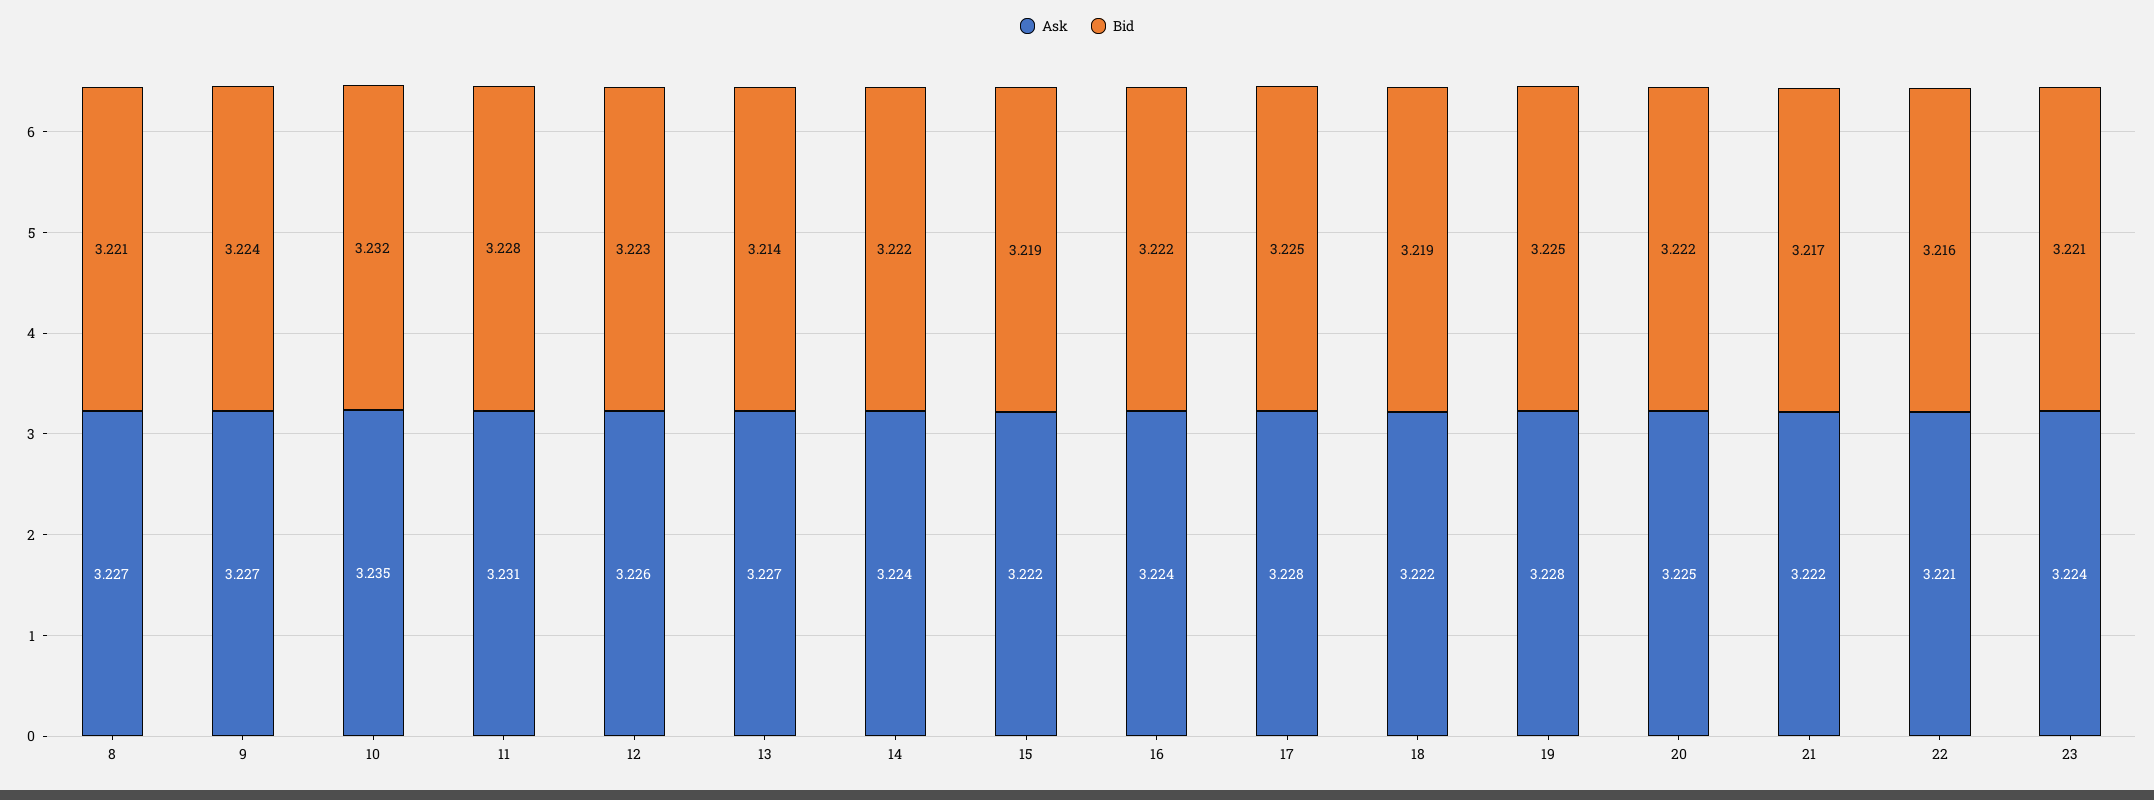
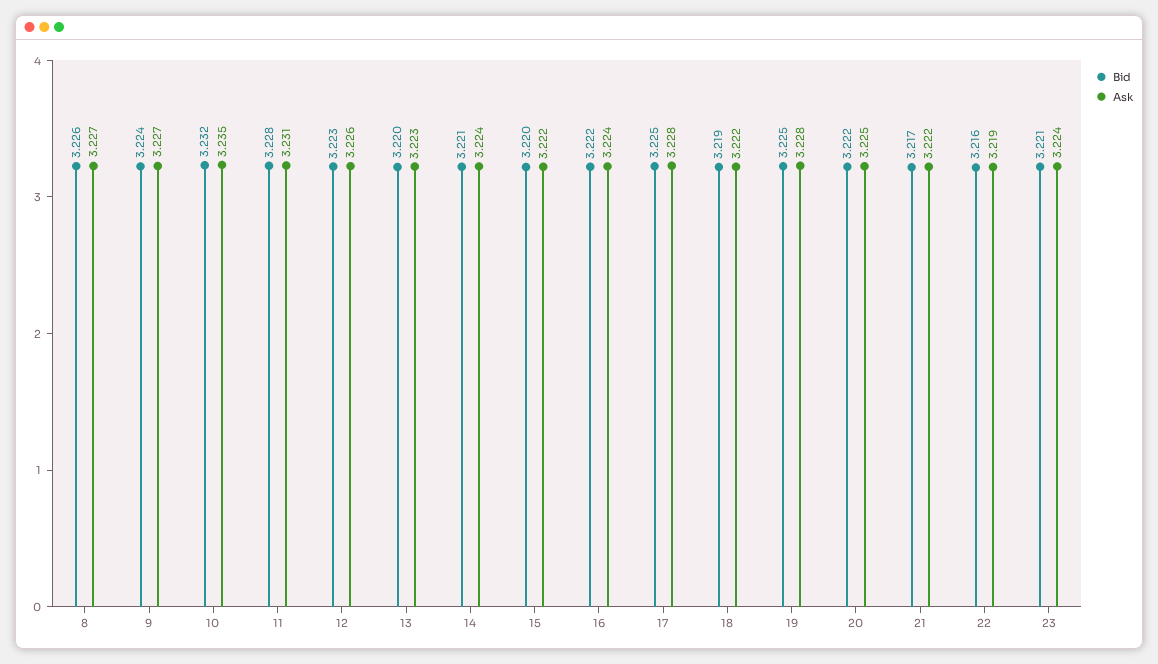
  {
    "Ask": {
      "8": 3.227,
      "9": 3.227,
      "10": 3.235,
      "11": 3.231,
      "12": 3.226,
-     "13": 3.227,
+     "13": 3.223,
      "14": 3.224,
      "15": 3.222,
      "16": 3.224,
      "17": 3.228,
      "18": 3.222,
      "19": 3.228,
      "20": 3.225,
      "21": 3.222,
-     "22": 3.221,
+     "22": 3.219,
      "23": 3.224
    },
    "Bid": {
-     "8": 3.221,
+     "8": 3.226,
      "9": 3.224,
      "10": 3.232,
      "11": 3.228,
      "12": 3.223,
-     "13": 3.214,
+     "13": 3.22,
-     "14": 3.222,
+     "14": 3.221,
-     "15": 3.219,
+     "15": 3.22,
      "16": 3.222,
      "17": 3.225,
      "18": 3.219,
      "19": 3.225,
      "20": 3.222,
      "21": 3.217,
      "22": 3.216,
      "23": 3.221
    }
  }

